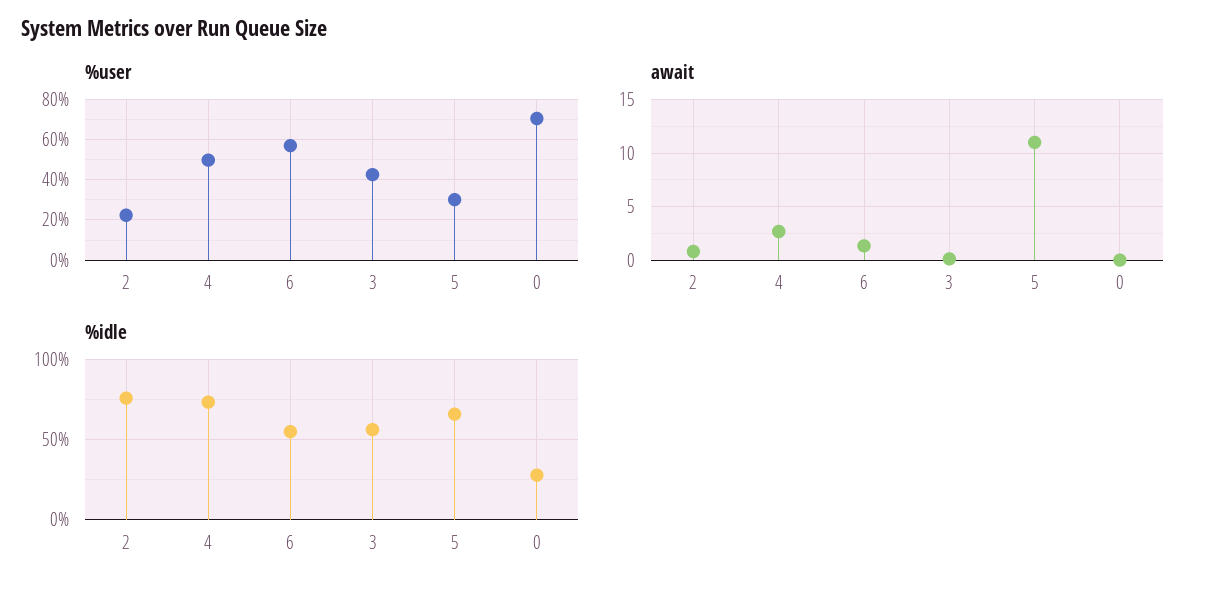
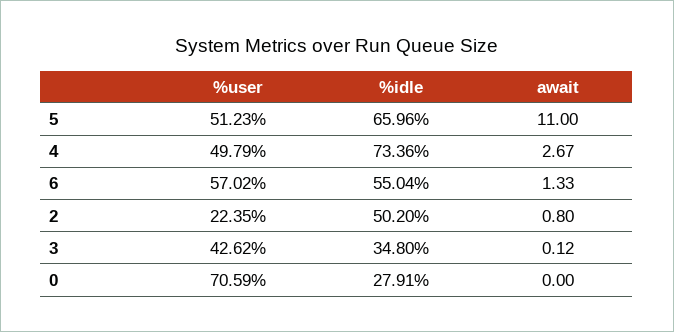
  {
    "%user": {
      "2": 22.35,
      "4": 49.79,
      "6": 57.02,
      "3": 42.62,
-     "5": 30,
+     "5": 51.23,
      "0": 70.59
    },
    "await": {
      "2": 0.8,
      "4": 2.67,
      "6": 1.33,
      "3": 0.12,
      "5": 11,
      "0": 0
    },
    "%idle": {
-     "2": 75,
+     "2": 50.2,
      "4": 73.36,
      "6": 55.04,
-     "3": 55,
+     "3": 34.8,
      "5": 65.96,
      "0": 27.91
    }
  }

